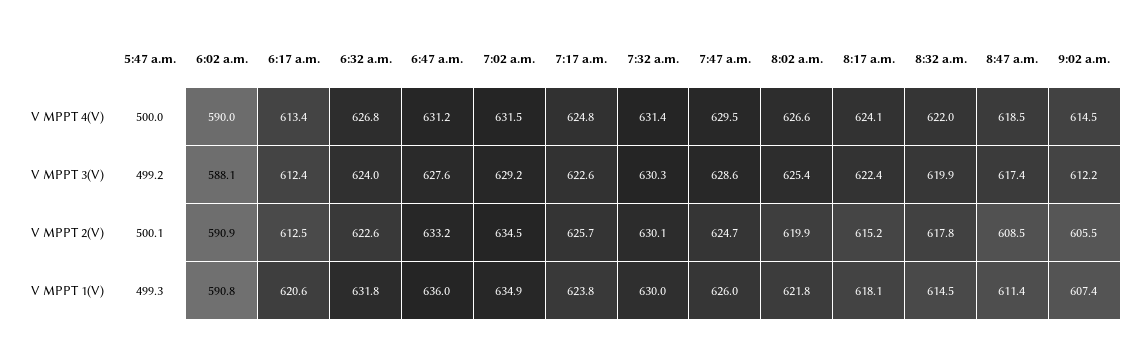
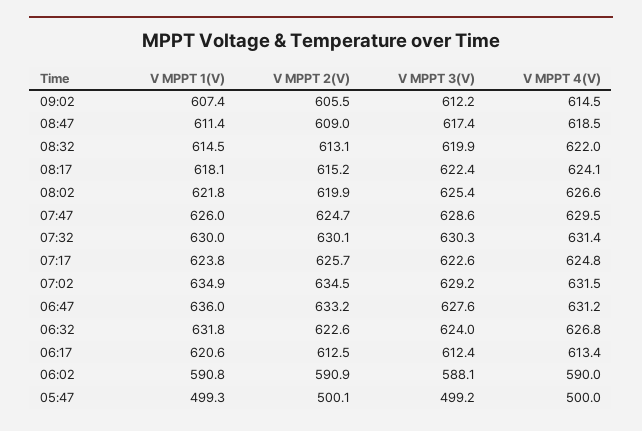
  {
    "5:47 a.m.": {
      "V MPPT 4(V)": 500,
      "V MPPT 3(V)": 499.2,
      "V MPPT 2(V)": 500.1,
      "V MPPT 1(V)": 499.3
    },
    "6:02 a.m.": {
      "V MPPT 4(V)": 590,
      "V MPPT 3(V)": 588.1,
      "V MPPT 2(V)": 590.9,
      "V MPPT 1(V)": 590.8
    },
    "6:17 a.m.": {
      "V MPPT 4(V)": 613.4,
      "V MPPT 3(V)": 612.4,
      "V MPPT 2(V)": 612.5,
      "V MPPT 1(V)": 620.6
    },
    "6:32 a.m.": {
      "V MPPT 4(V)": 626.8,
      "V MPPT 3(V)": 624,
      "V MPPT 2(V)": 622.6,
      "V MPPT 1(V)": 631.8
    },
    "6:47 a.m.": {
      "V MPPT 4(V)": 631.2,
      "V MPPT 3(V)": 627.6,
      "V MPPT 2(V)": 633.2,
      "V MPPT 1(V)": 636
    },
    "7:02 a.m.": {
      "V MPPT 4(V)": 631.5,
      "V MPPT 3(V)": 629.2,
      "V MPPT 2(V)": 634.5,
      "V MPPT 1(V)": 634.9
    },
    "7:17 a.m.": {
      "V MPPT 4(V)": 624.8,
      "V MPPT 3(V)": 622.6,
      "V MPPT 2(V)": 625.7,
      "V MPPT 1(V)": 623.8
    },
    "7:32 a.m.": {
      "V MPPT 4(V)": 631.4,
      "V MPPT 3(V)": 630.3,
      "V MPPT 2(V)": 630.1,
      "V MPPT 1(V)": 630
    },
    "7:47 a.m.": {
      "V MPPT 4(V)": 629.5,
      "V MPPT 3(V)": 628.6,
      "V MPPT 2(V)": 624.7,
      "V MPPT 1(V)": 626
    },
    "8:02 a.m.": {
      "V MPPT 4(V)": 626.6,
      "V MPPT 3(V)": 625.4,
      "V MPPT 2(V)": 619.9,
      "V MPPT 1(V)": 621.8
    },
    "8:17 a.m.": {
      "V MPPT 4(V)": 624.1,
      "V MPPT 3(V)": 622.4,
      "V MPPT 2(V)": 615.2,
      "V MPPT 1(V)": 618.1
    },
    "8:32 a.m.": {
      "V MPPT 4(V)": 622,
      "V MPPT 3(V)": 619.9,
-     "V MPPT 2(V)": 617.8,
+     "V MPPT 2(V)": 613.1,
      "V MPPT 1(V)": 614.5
    },
    "8:47 a.m.": {
      "V MPPT 4(V)": 618.5,
      "V MPPT 3(V)": 617.4,
-     "V MPPT 2(V)": 608.5,
+     "V MPPT 2(V)": 609,
      "V MPPT 1(V)": 611.4
    },
    "9:02 a.m.": {
      "V MPPT 4(V)": 614.5,
      "V MPPT 3(V)": 612.2,
      "V MPPT 2(V)": 605.5,
      "V MPPT 1(V)": 607.4
    }
  }

